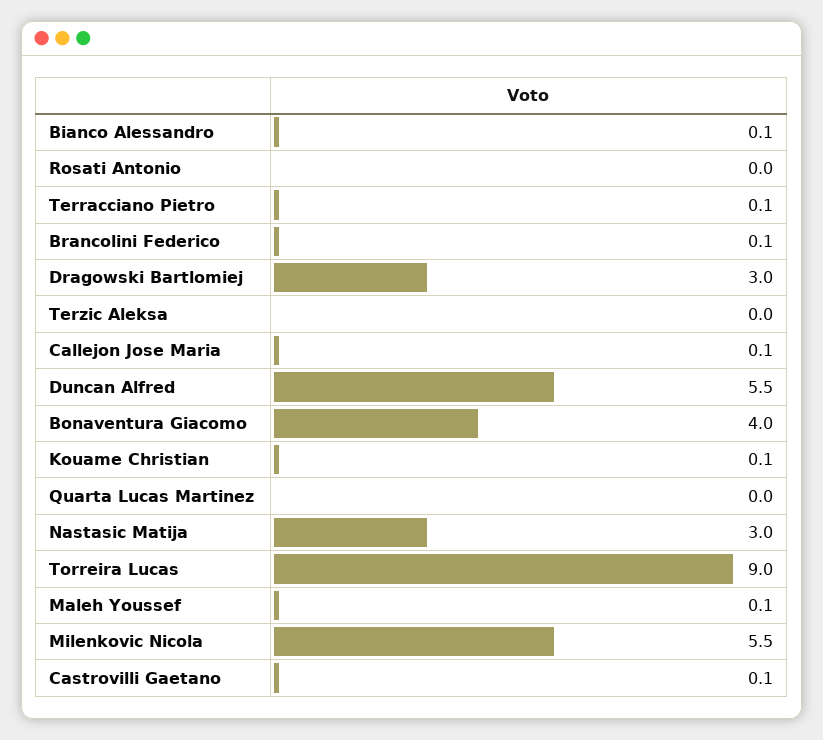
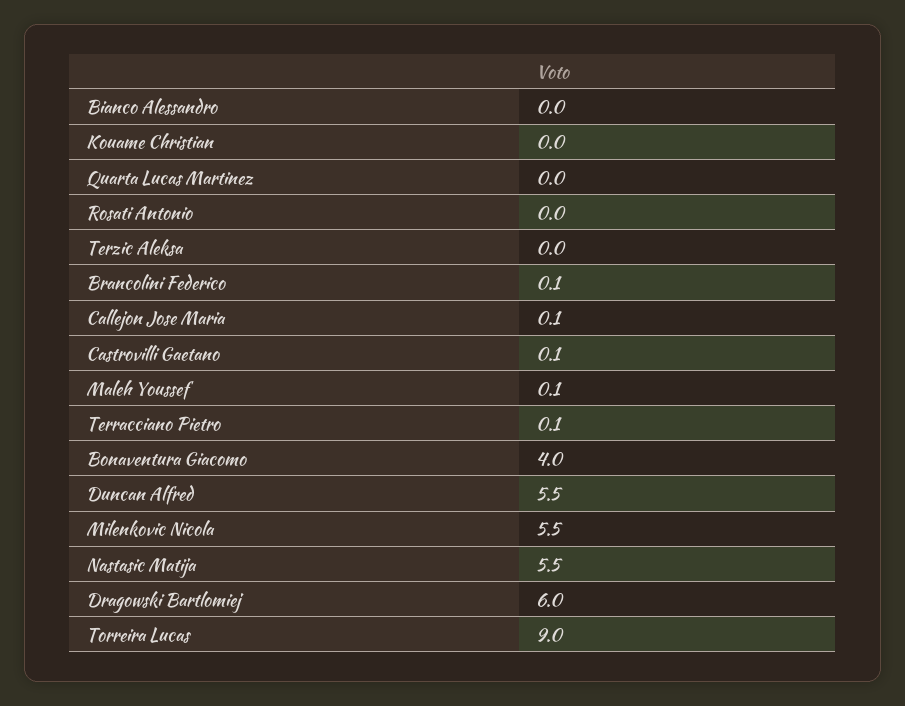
  {
-   "Bianco Alessandro": 0.1,
+   "Bianco Alessandro": 0,
    "Rosati Antonio": 0,
    "Terracciano Pietro": 0.1,
    "Brancolini Federico": 0.1,
-   "Dragowski Bartlomiej": 3,
+   "Dragowski Bartlomiej": 6,
    "Terzic Aleksa": 0,
    "Callejon Jose Maria": 0.1,
    "Duncan Alfred": 5.5,
    "Bonaventura Giacomo": 4,
-   "Kouame Christian": 0.1,
+   "Kouame Christian": 0,
    "Quarta Lucas Martinez": 0,
-   "Nastasic Matija": 3,
+   "Nastasic Matija": 5.5,
    "Torreira Lucas": 9,
    "Maleh Youssef": 0.1,
    "Milenkovic Nicola": 5.5,
    "Castrovilli Gaetano": 0.1
  }

